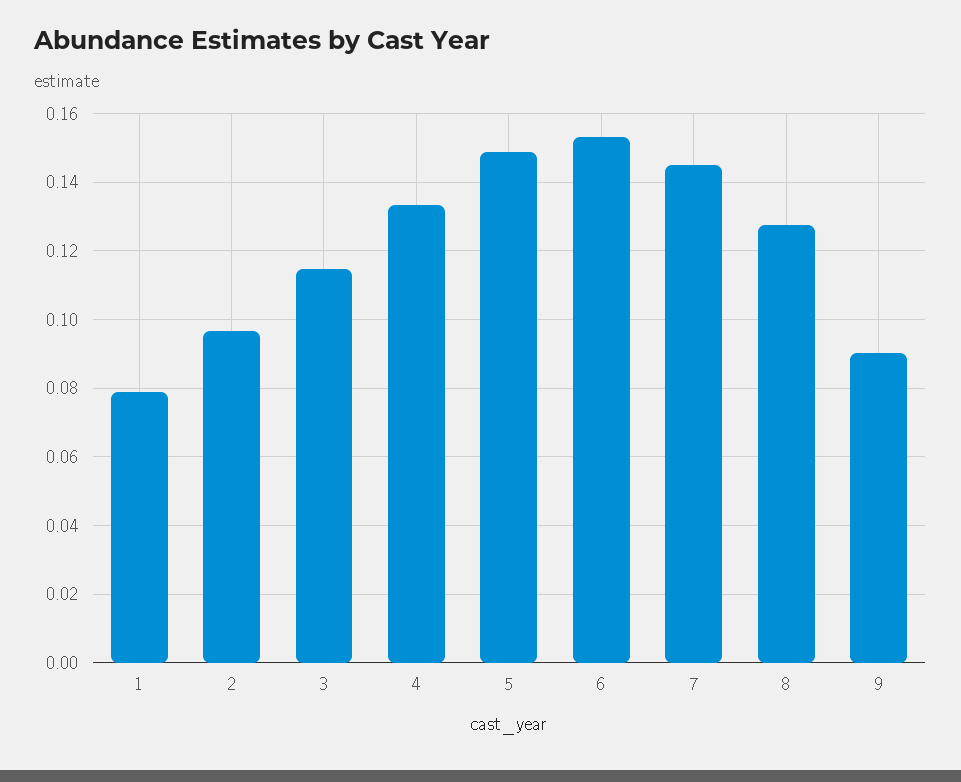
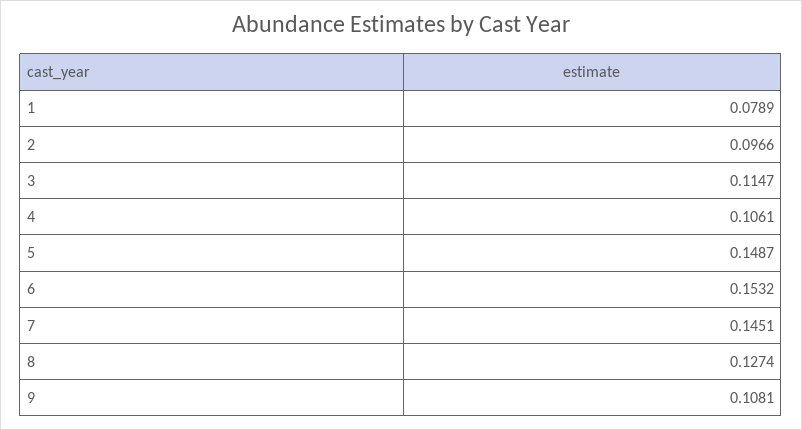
  {
    "1": 0.0789,
    "2": 0.0966,
    "3": 0.1147,
-   "4": 0.134,
+   "4": 0.1061,
    "5": 0.1487,
    "6": 0.1532,
    "7": 0.1451,
    "8": 0.1274,
-   "9": 0.09
+   "9": 0.1081
  }

